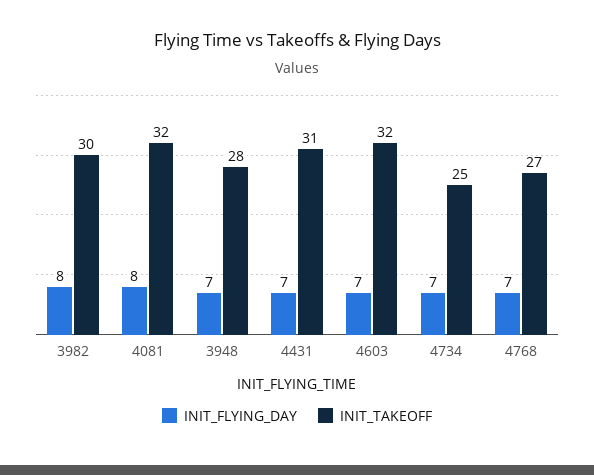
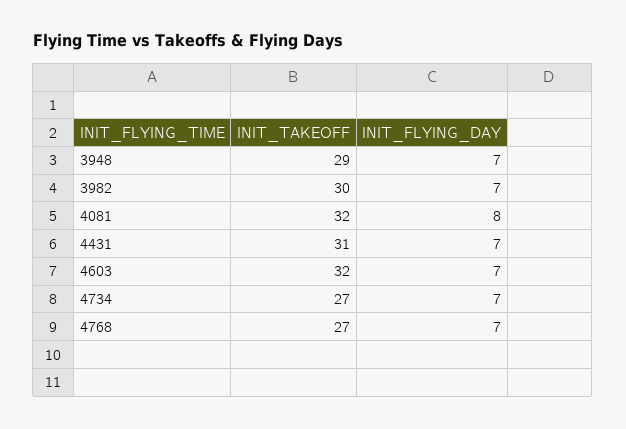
  {
    "INIT_FLYING_DAY": {
-     "3982": 8,
+     "3982": 7,
      "4081": 8,
      "3948": 7,
      "4431": 7,
      "4603": 7,
      "4734": 7,
      "4768": 7
    },
    "INIT_TAKEOFF": {
      "3982": 30,
      "4081": 32,
-     "3948": 28,
+     "3948": 29,
      "4431": 31,
      "4603": 32,
-     "4734": 25,
+     "4734": 27,
      "4768": 27
    }
  }

